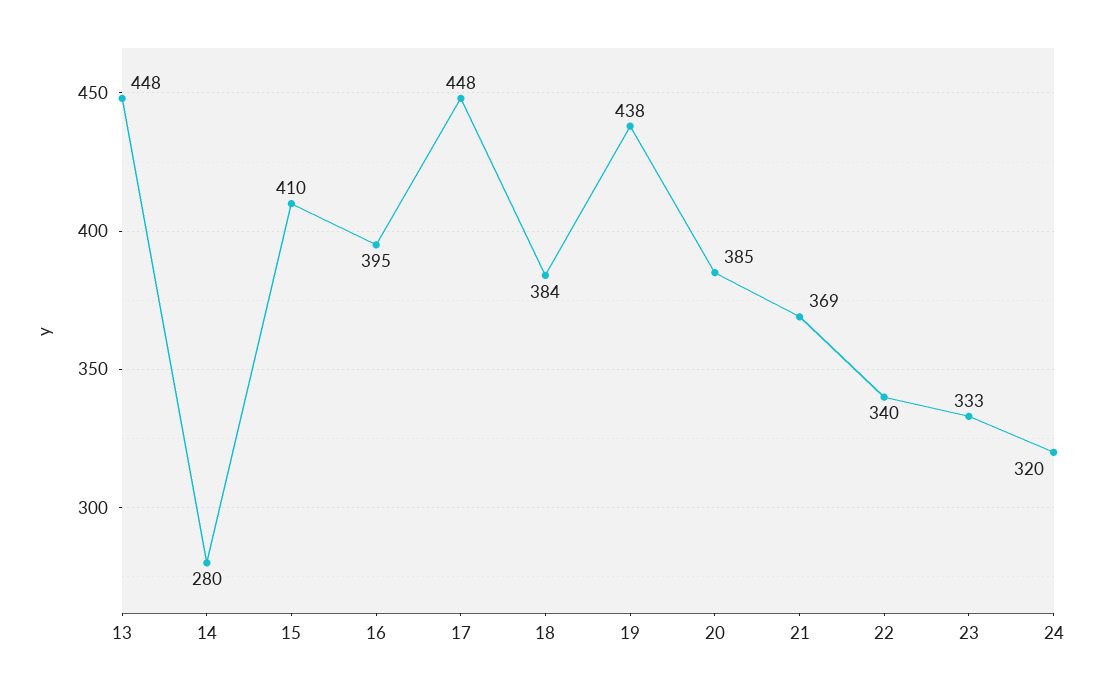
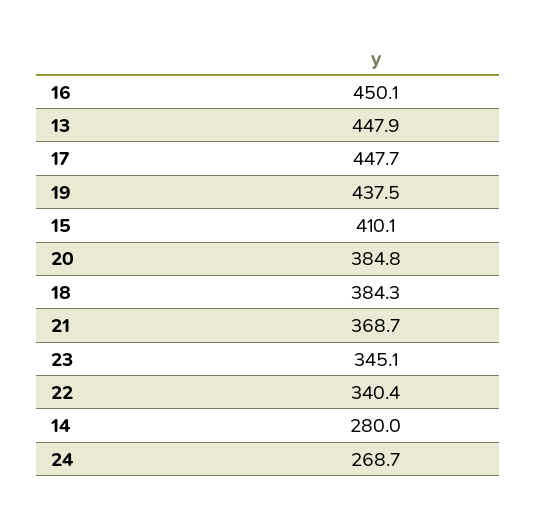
  {
    "13": 447.9,
    "14": 280,
    "15": 410.1,
-   "16": 395,
+   "16": 450.1,
    "17": 447.7,
    "18": 384.3,
    "19": 437.5,
    "20": 384.8,
    "21": 368.7,
    "22": 340.4,
-   "23": 333,
+   "23": 345.1,
-   "24": 320
+   "24": 268.7
  }

